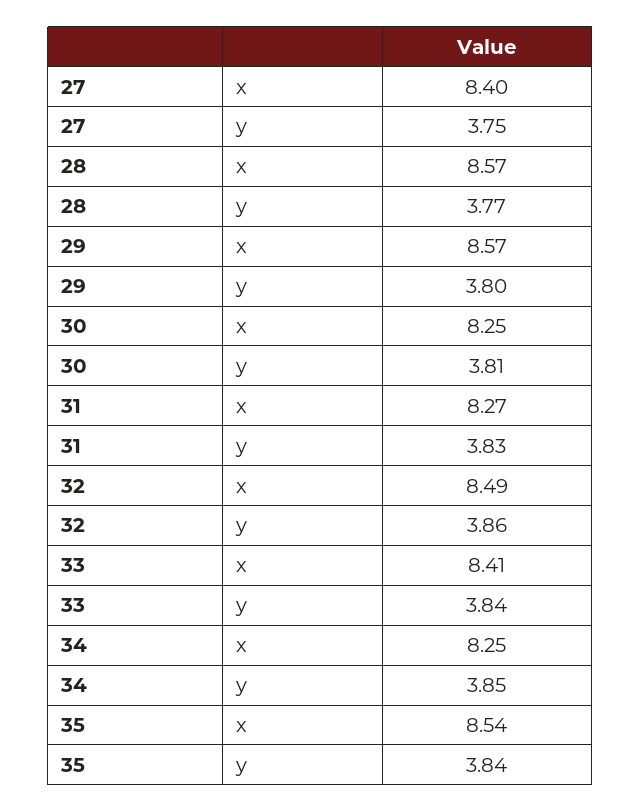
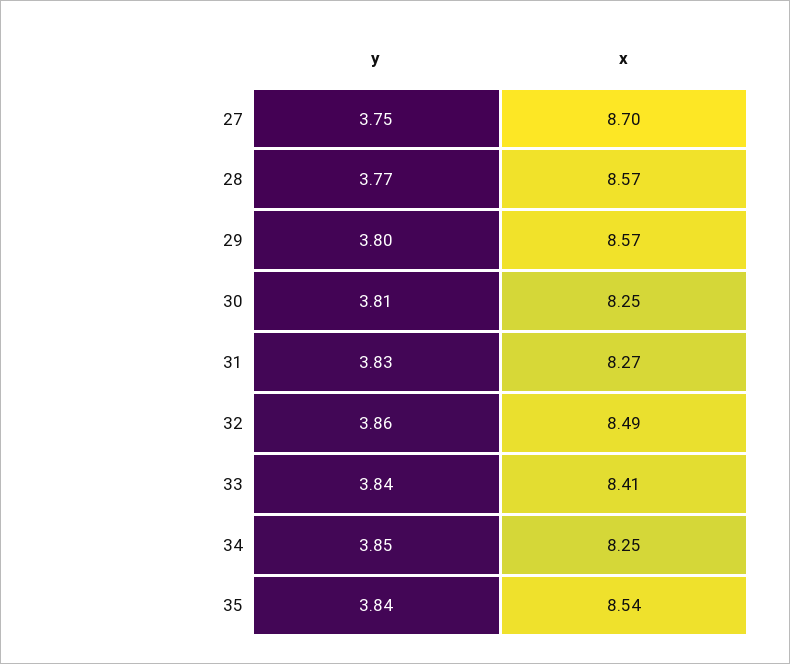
  {
    "27": {
-     "x": 8.4,
+     "x": 8.7,
      "y": 3.75
    },
    "28": {
      "x": 8.57,
      "y": 3.77
    },
    "29": {
      "x": 8.57,
      "y": 3.8
    },
    "30": {
      "x": 8.25,
      "y": 3.81
    },
    "31": {
      "x": 8.27,
      "y": 3.83
    },
    "32": {
      "x": 8.49,
      "y": 3.86
    },
    "33": {
      "x": 8.41,
      "y": 3.84
    },
    "34": {
      "x": 8.25,
      "y": 3.85
    },
    "35": {
      "x": 8.54,
      "y": 3.84
    }
  }

